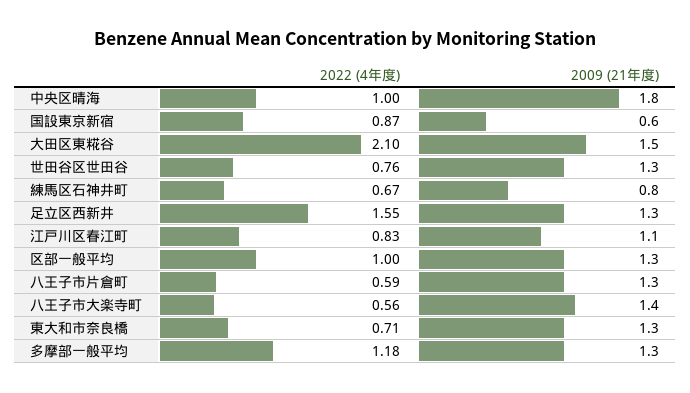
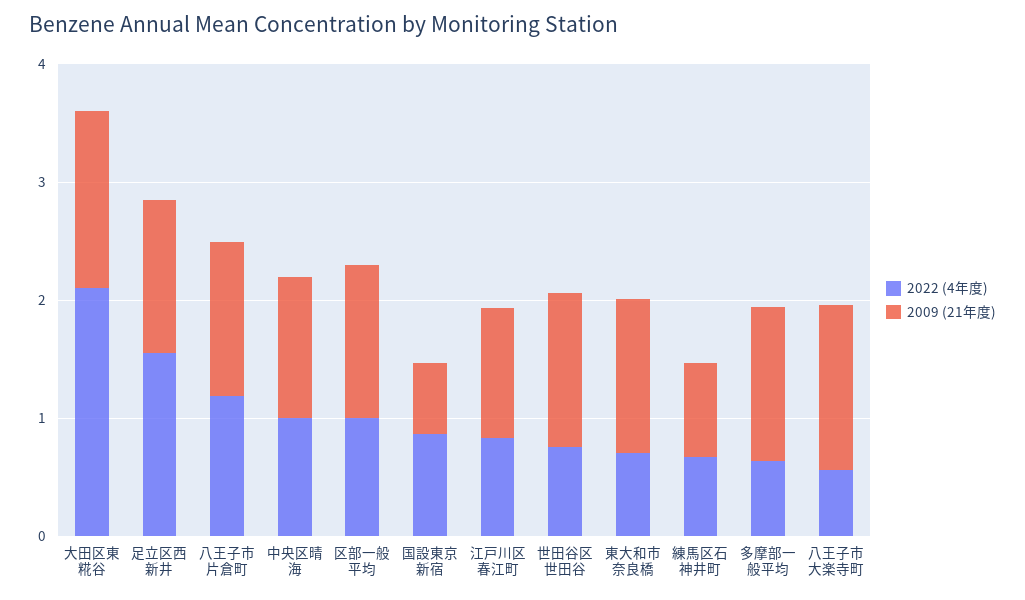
  {
    "2022 (4年度)": {
      "中央区晴海": 1,
      "国設東京新宿": 0.87,
      "大田区東糀谷": 2.1,
      "世田谷区世田谷": 0.76,
      "練馬区石神井町": 0.67,
      "足立区西新井": 1.55,
      "江戸川区春江町": 0.83,
      "区部一般平均": 1,
-     "八王子市片倉町": 0.59,
+     "八王子市片倉町": 1.2,
      "八王子市大楽寺町": 0.56,
      "東大和市奈良橋": 0.71,
-     "多摩部一般平均": 1.18
+     "多摩部一般平均": 0.6
    },
    "2009 (21年度)": {
-     "中央区晴海": 1.8,
+     "中央区晴海": 1.2,
      "国設東京新宿": 0.6,
      "大田区東糀谷": 1.5,
      "世田谷区世田谷": 1.3,
      "練馬区石神井町": 0.8,
      "足立区西新井": 1.3,
      "江戸川区春江町": 1.1,
      "区部一般平均": 1.3,
      "八王子市片倉町": 1.3,
      "八王子市大楽寺町": 1.4,
      "東大和市奈良橋": 1.3,
      "多摩部一般平均": 1.3
    }
  }

